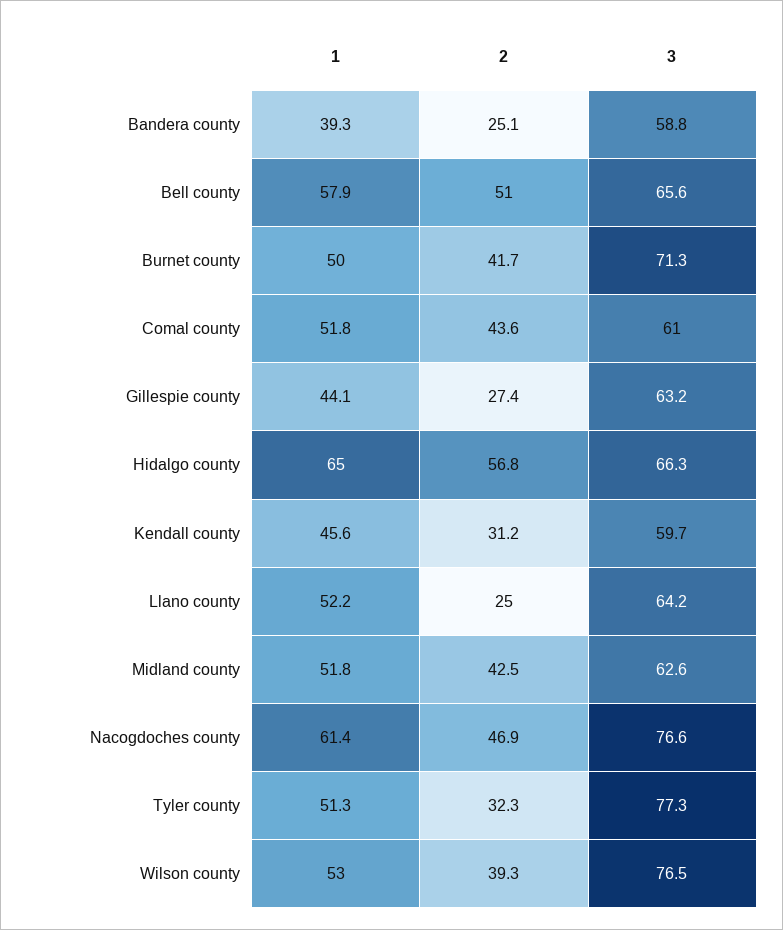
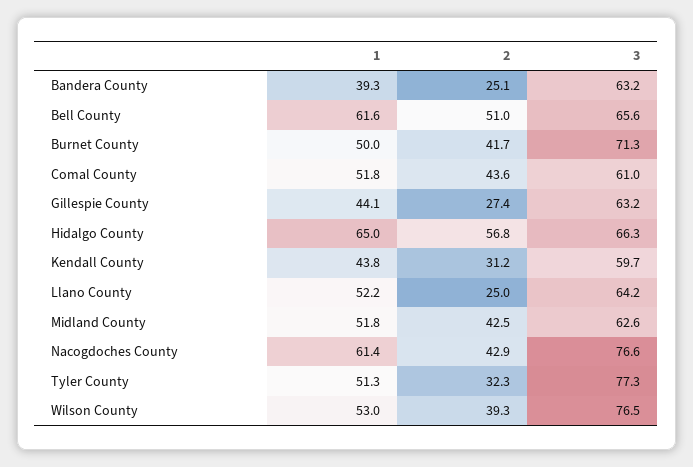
  {
    "1": {
      "Bandera county": 39.3,
-     "Bell county": 57.9,
+     "Bell county": 61.6,
      "Burnet county": 50,
      "Comal county": 51.8,
      "Gillespie county": 44.1,
      "Hidalgo county": 65,
-     "Kendall county": 45.6,
+     "Kendall county": 43.8,
      "Llano county": 52.2,
      "Midland county": 51.8,
      "Nacogdoches county": 61.4,
      "Tyler county": 51.3,
      "Wilson county": 53
    },
    "2": {
      "Bandera county": 25.1,
      "Bell county": 51,
      "Burnet county": 41.7,
      "Comal county": 43.6,
      "Gillespie county": 27.4,
      "Hidalgo county": 56.8,
      "Kendall county": 31.2,
      "Llano county": 25,
      "Midland county": 42.5,
-     "Nacogdoches county": 46.9,
+     "Nacogdoches county": 42.9,
      "Tyler county": 32.3,
      "Wilson county": 39.3
    },
    "3": {
-     "Bandera county": 58.8,
+     "Bandera county": 63.2,
      "Bell county": 65.6,
      "Burnet county": 71.3,
      "Comal county": 61,
      "Gillespie county": 63.2,
      "Hidalgo county": 66.3,
      "Kendall county": 59.7,
      "Llano county": 64.2,
      "Midland county": 62.6,
      "Nacogdoches county": 76.6,
      "Tyler county": 77.3,
      "Wilson county": 76.5
    }
  }

